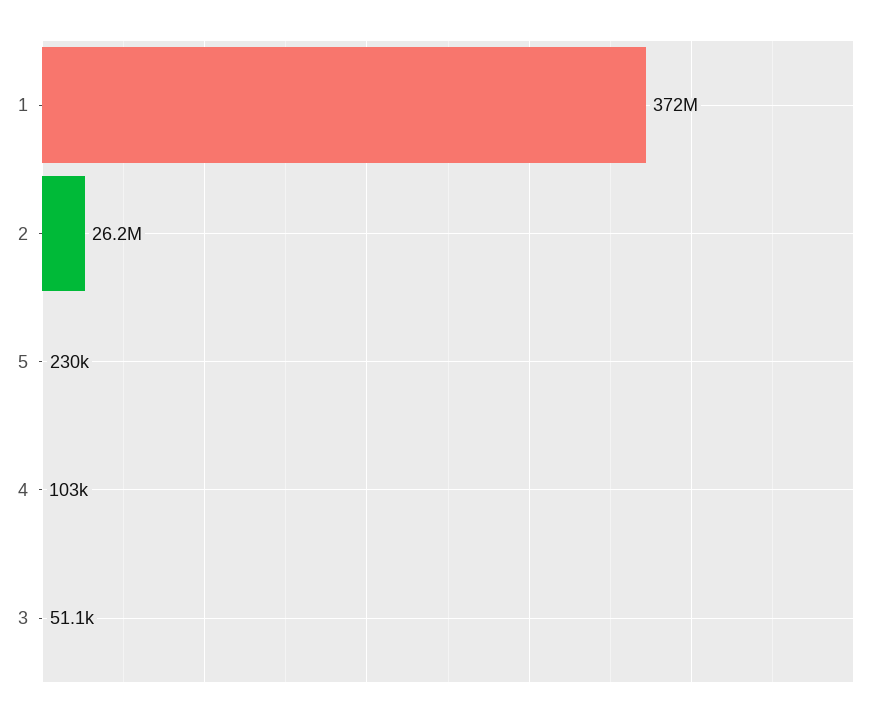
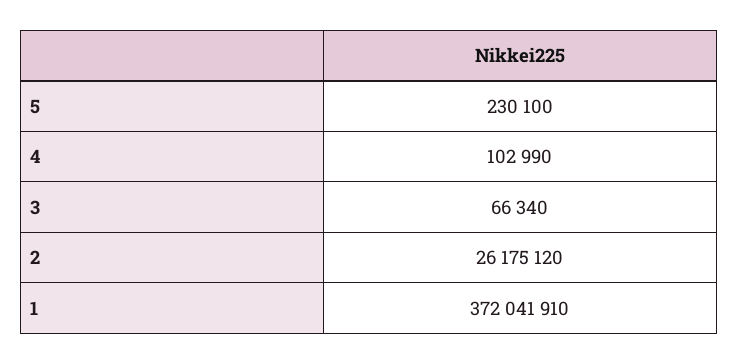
  {
    "1": 372041910,
    "2": 26175120,
    "5": 230100,
    "4": 102990,
-   "3": 51100
+   "3": 66340
  }

